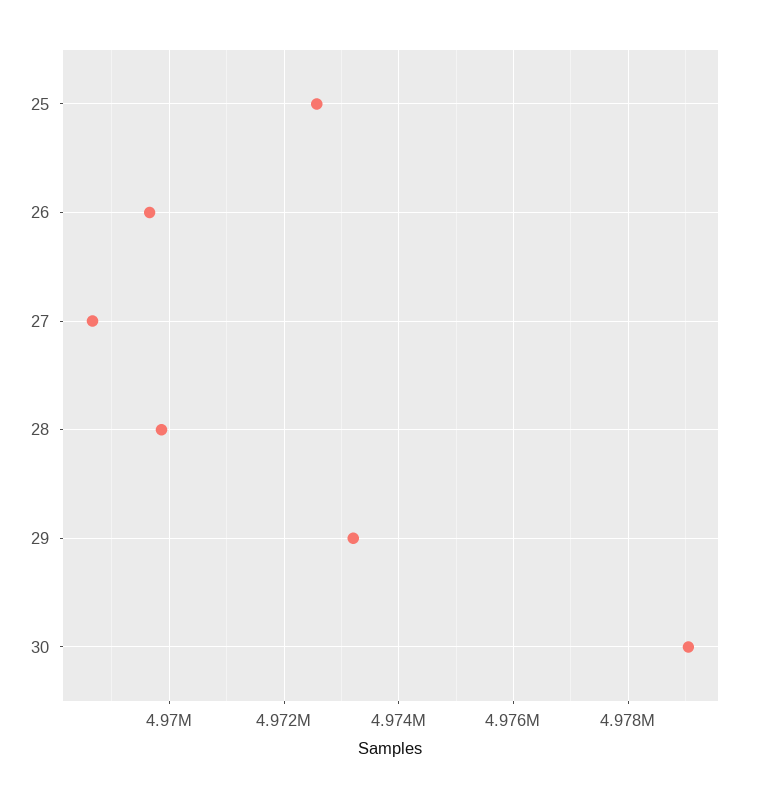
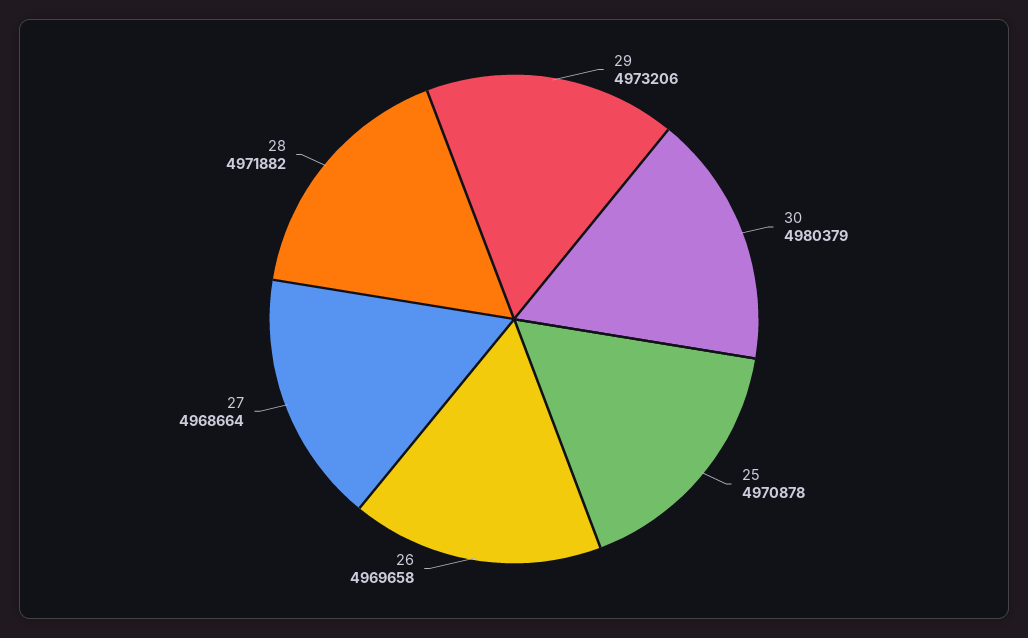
  {
-   "25": 4972600,
+   "25": 4970878,
    "26": 4969658,
    "27": 4968664,
-   "28": 4969800,
+   "28": 4971882,
    "29": 4973206,
-   "30": 4979000
+   "30": 4980379
  }

